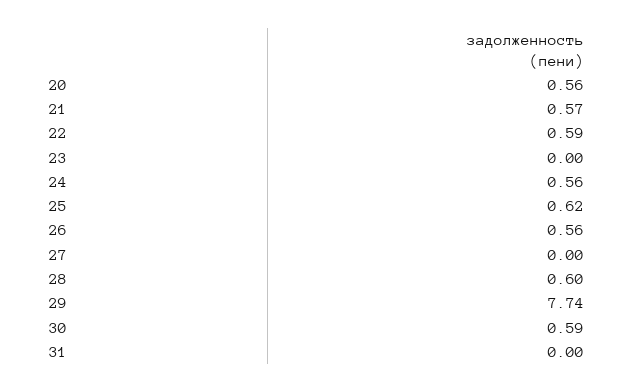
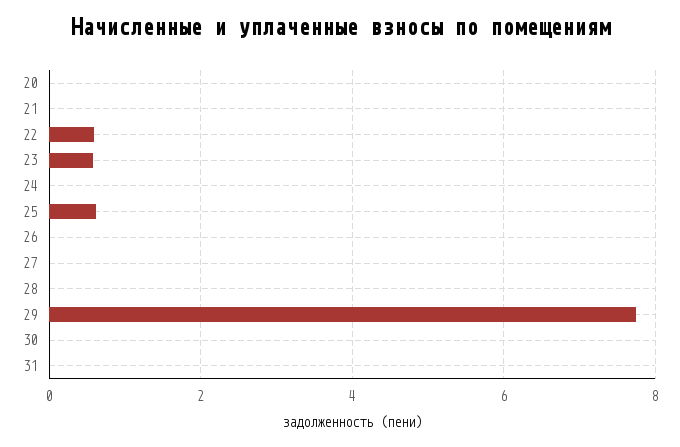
  {
-   "20": 0.56,
+   "20": 0,
-   "21": 0.57,
+   "21": 0,
    "22": 0.59,
-   "23": 0,
+   "23": 0.6,
-   "24": 0.56,
+   "24": 0,
    "25": 0.62,
-   "26": 0.56,
+   "26": 0,
    "27": 0,
-   "28": 0.6,
+   "28": 0,
    "29": 7.74,
-   "30": 0.59,
+   "30": 0,
    "31": 0
  }

